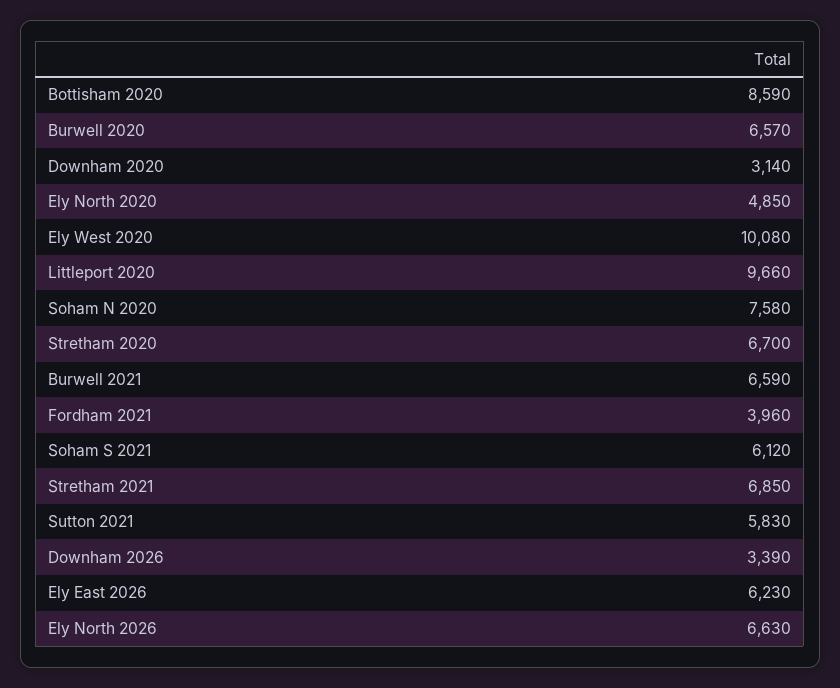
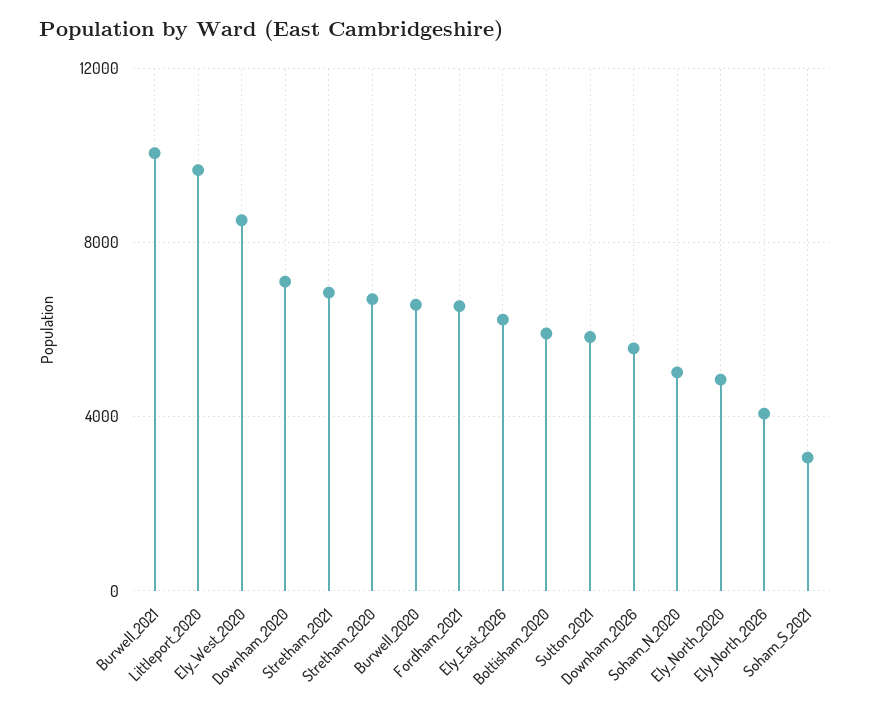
  {
-   "Bottisham 2020": 8590,
+   "Bottisham 2020": 6000,
    "Burwell 2020": 6570,
-   "Downham 2020": 3140,
+   "Downham 2020": 7000,
    "Ely North 2020": 4850,
-   "Ely West 2020": 10080,
+   "Ely West 2020": 8500,
    "Littleport 2020": 9660,
-   "Soham N 2020": 7580,
+   "Soham N 2020": 5000,
    "Stretham 2020": 6700,
-   "Burwell 2021": 6590,
+   "Burwell 2021": 10000,
-   "Fordham 2021": 3960,
+   "Fordham 2021": 6500,
-   "Soham S 2021": 6120,
+   "Soham S 2021": 3000,
    "Stretham 2021": 6850,
    "Sutton 2021": 5830,
-   "Downham 2026": 3390,
+   "Downham 2026": 5500,
    "Ely East 2026": 6230,
-   "Ely North 2026": 6630
+   "Ely North 2026": 4000
  }

